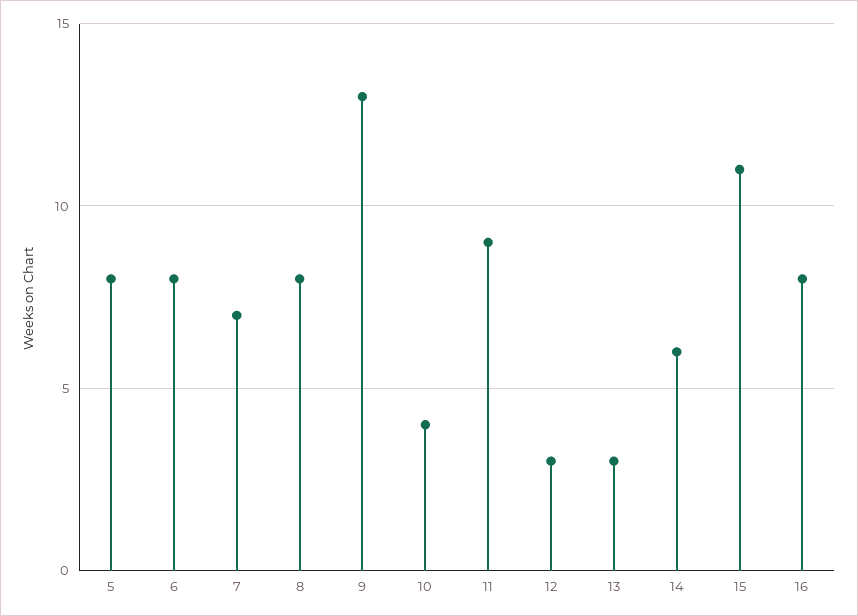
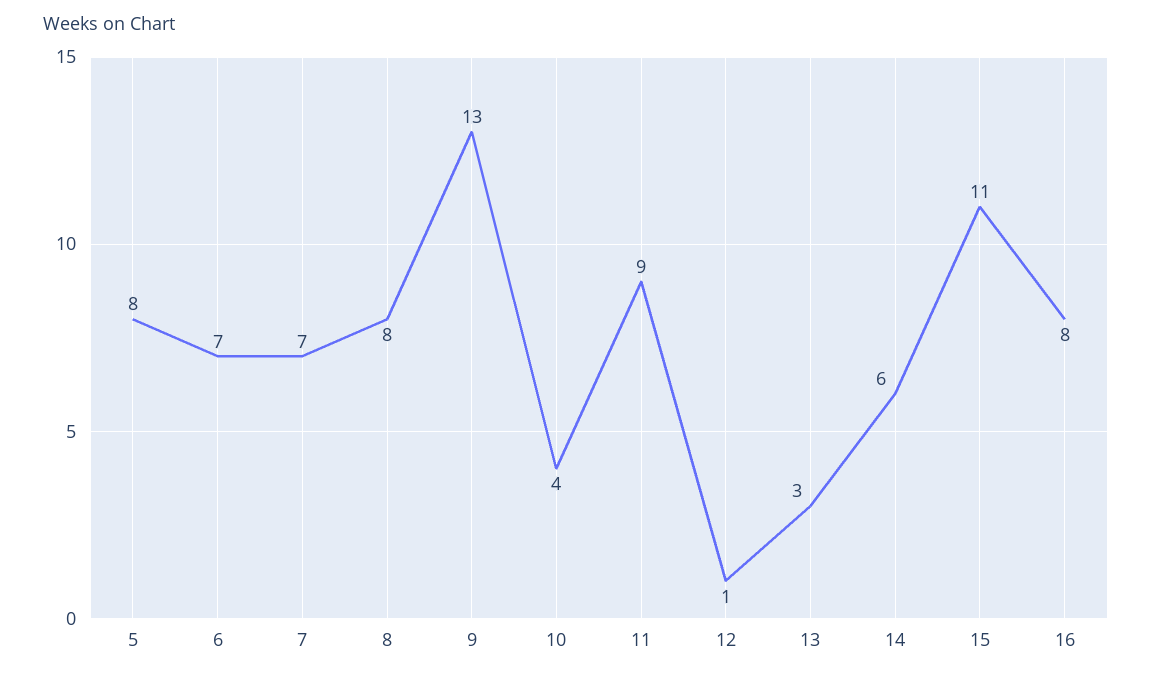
  {
    "5": 8,
-   "6": 8,
+   "6": 7,
    "7": 7,
    "8": 8,
    "9": 13,
    "10": 4,
    "11": 9,
-   "12": 3,
+   "12": 1,
    "13": 3,
    "14": 6,
    "15": 11,
    "16": 8
  }

